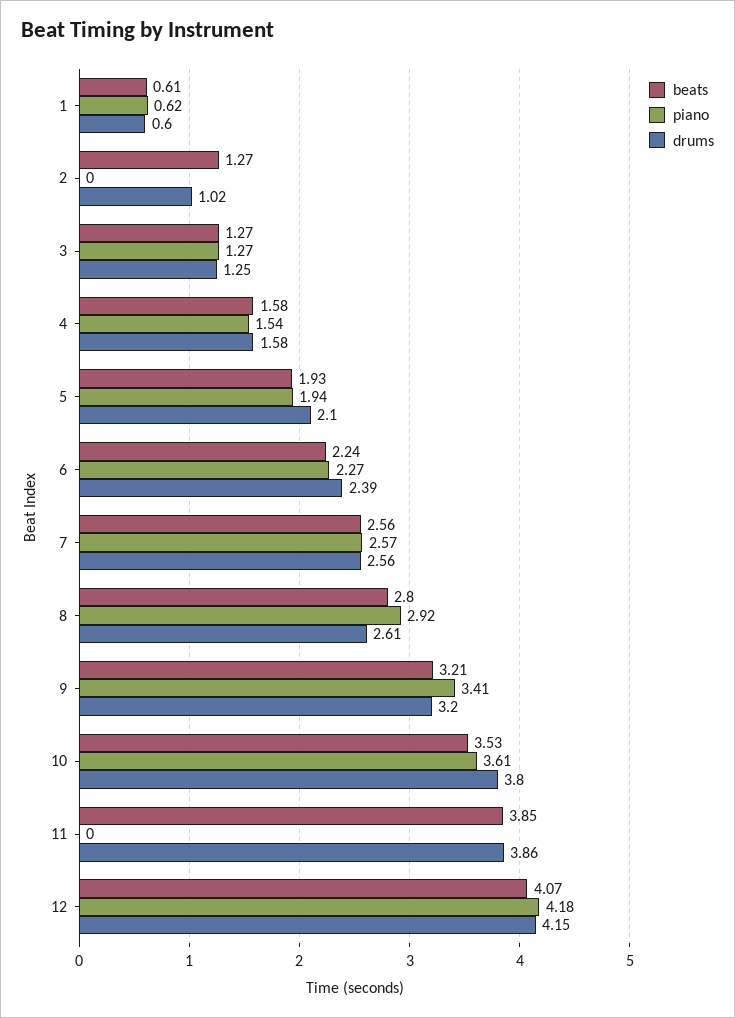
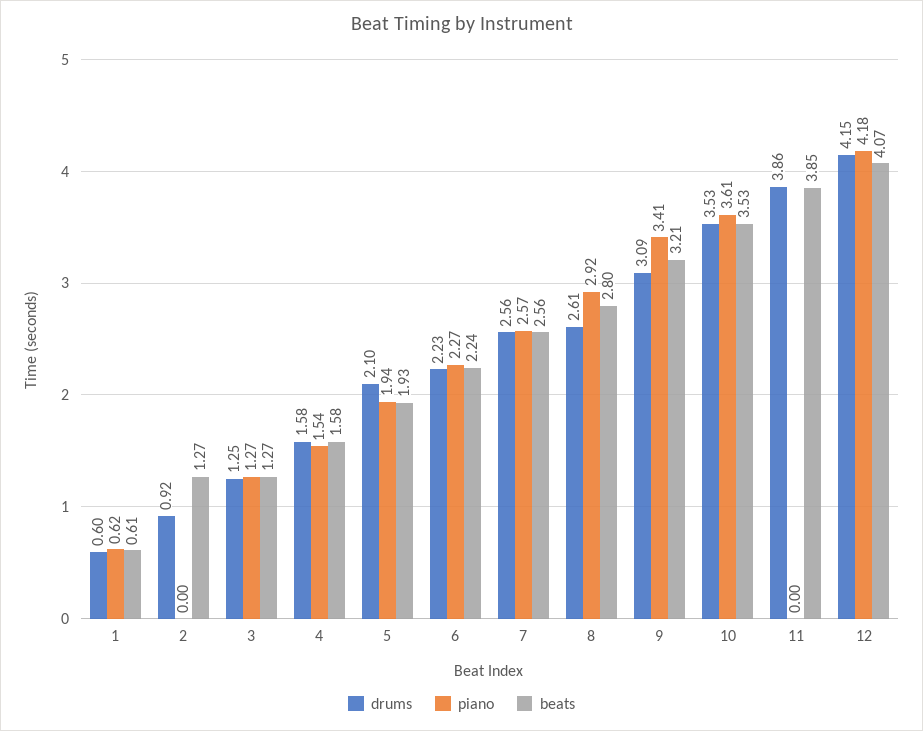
  {
    "beats": {
      "1": 0.61,
      "2": 1.27,
      "3": 1.27,
      "4": 1.58,
      "5": 1.93,
      "6": 2.24,
      "7": 2.56,
      "8": 2.8,
      "9": 3.21,
      "10": 3.53,
      "11": 3.85,
      "12": 4.07
    },
    "piano": {
      "1": 0.62,
      "2": 0,
      "3": 1.27,
      "4": 1.54,
      "5": 1.94,
      "6": 2.27,
      "7": 2.57,
      "8": 2.92,
      "9": 3.41,
      "10": 3.61,
      "11": 0,
      "12": 4.18
    },
    "drums": {
      "1": 0.6,
-     "2": 1.02,
+     "2": 0.92,
      "3": 1.25,
      "4": 1.58,
      "5": 2.1,
-     "6": 2.39,
+     "6": 2.23,
      "7": 2.56,
      "8": 2.61,
-     "9": 3.2,
+     "9": 3.09,
-     "10": 3.8,
+     "10": 3.53,
      "11": 3.86,
      "12": 4.15
    }
  }

